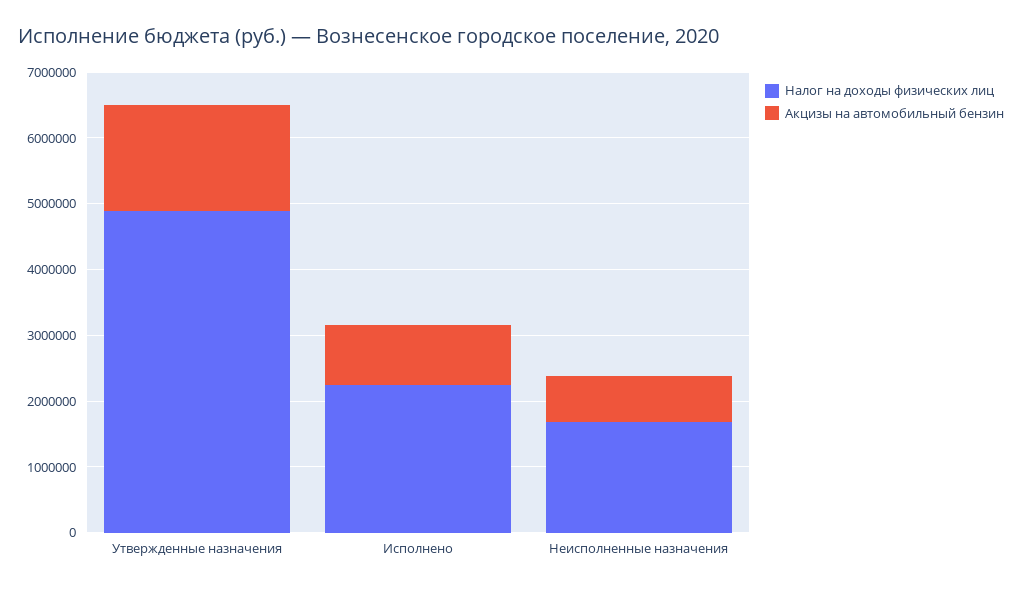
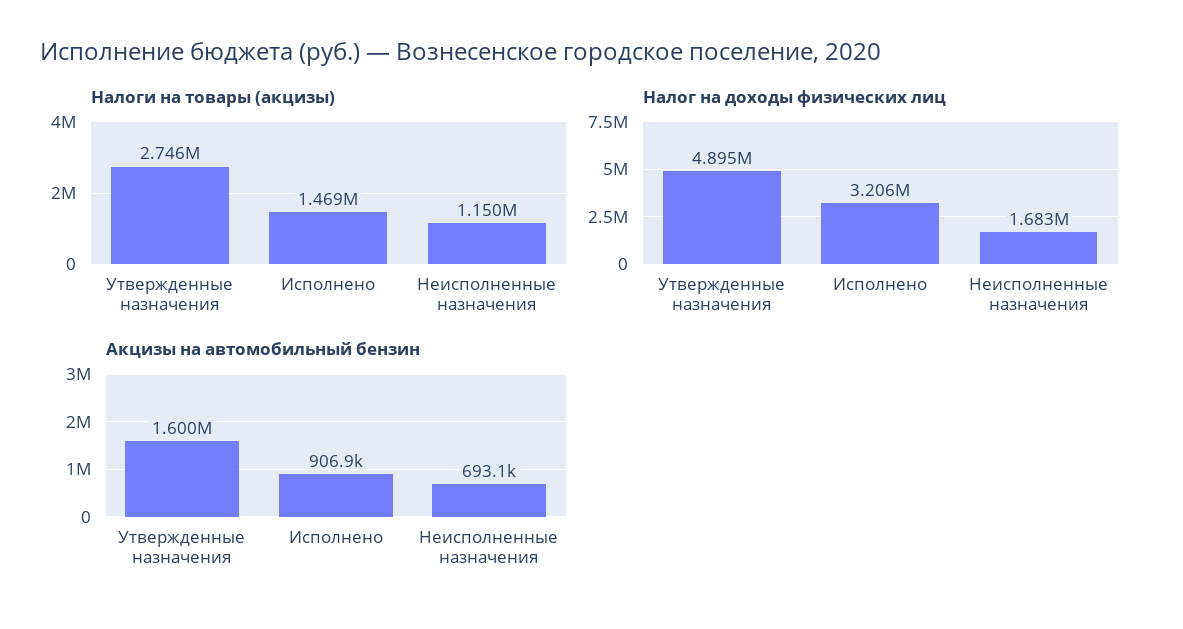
  {
    "Налог на доходы физических лиц": {
      "Утвержденные назначения": 4895000,
-     "Исполнено": 2200000,
+     "Исполнено": 3206000,
      "Неисполненные назначения": 1683000
    },
    "Акцизы на автомобильный бензин": {
      "Утвержденные назначения": 1600000,
      "Исполнено": 906900,
      "Неисполненные назначения": 693100
-   }
+   },
+   "Налоги на товары (акцизы)": {
+     "Утвержденные назначения": 2746000,
+     "Исполнено": 1469000,
+     "Неисполненные назначения": 1150000
+   }
  }

